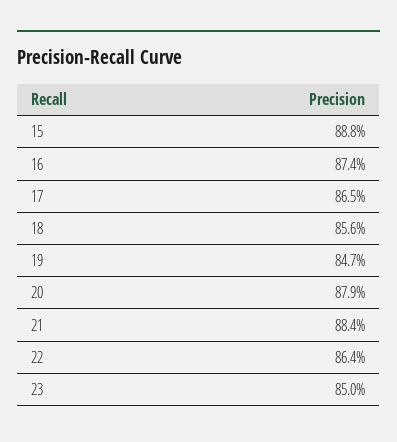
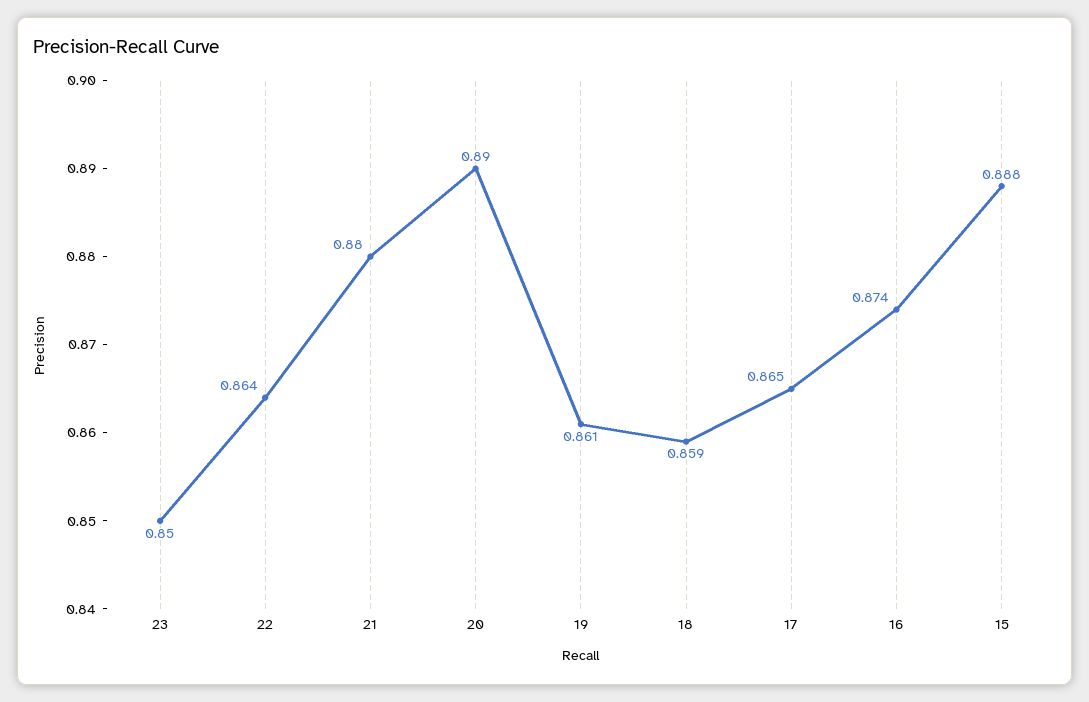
  {
    "15": 0.888,
    "16": 0.874,
    "17": 0.865,
-   "18": 0.856,
+   "18": 0.859,
-   "19": 0.847,
+   "19": 0.861,
-   "20": 0.879,
+   "20": 0.89,
-   "21": 0.884,
+   "21": 0.88,
    "22": 0.864,
    "23": 0.85
  }

